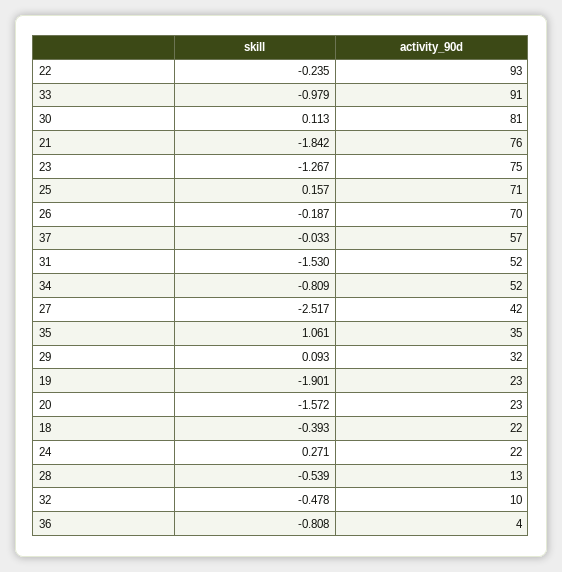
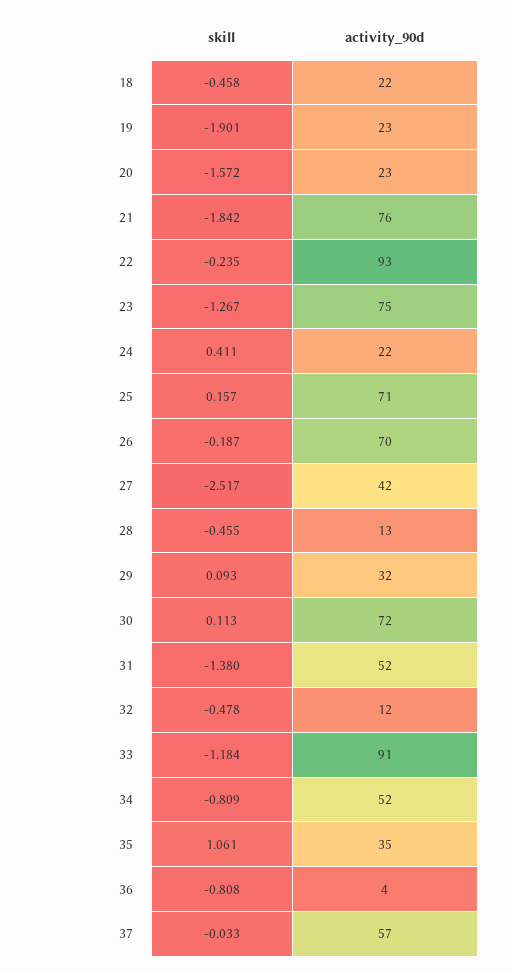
  {
    "skill": {
      "22": -0.235,
-     "33": -0.979,
+     "33": -1.184,
      "30": 0.113,
      "21": -1.842,
      "23": -1.267,
      "25": 0.157,
      "26": -0.187,
      "37": -0.033,
-     "31": -1.53,
+     "31": -1.38,
      "34": -0.809,
      "27": -2.517,
      "35": 1.061,
      "29": 0.093,
      "19": -1.901,
      "20": -1.572,
-     "18": -0.393,
+     "18": -0.458,
-     "24": 0.271,
+     "24": 0.411,
-     "28": -0.539,
+     "28": -0.455,
      "32": -0.478,
      "36": -0.808
    },
    "activity_90d": {
      "22": 93,
      "33": 91,
-     "30": 81,
+     "30": 72,
      "21": 76,
      "23": 75,
      "25": 71,
      "26": 70,
      "37": 57,
      "31": 52,
      "34": 52,
      "27": 42,
      "35": 35,
      "29": 32,
      "19": 23,
      "20": 23,
      "18": 22,
      "24": 22,
      "28": 13,
-     "32": 10,
+     "32": 12,
      "36": 4
    }
  }

